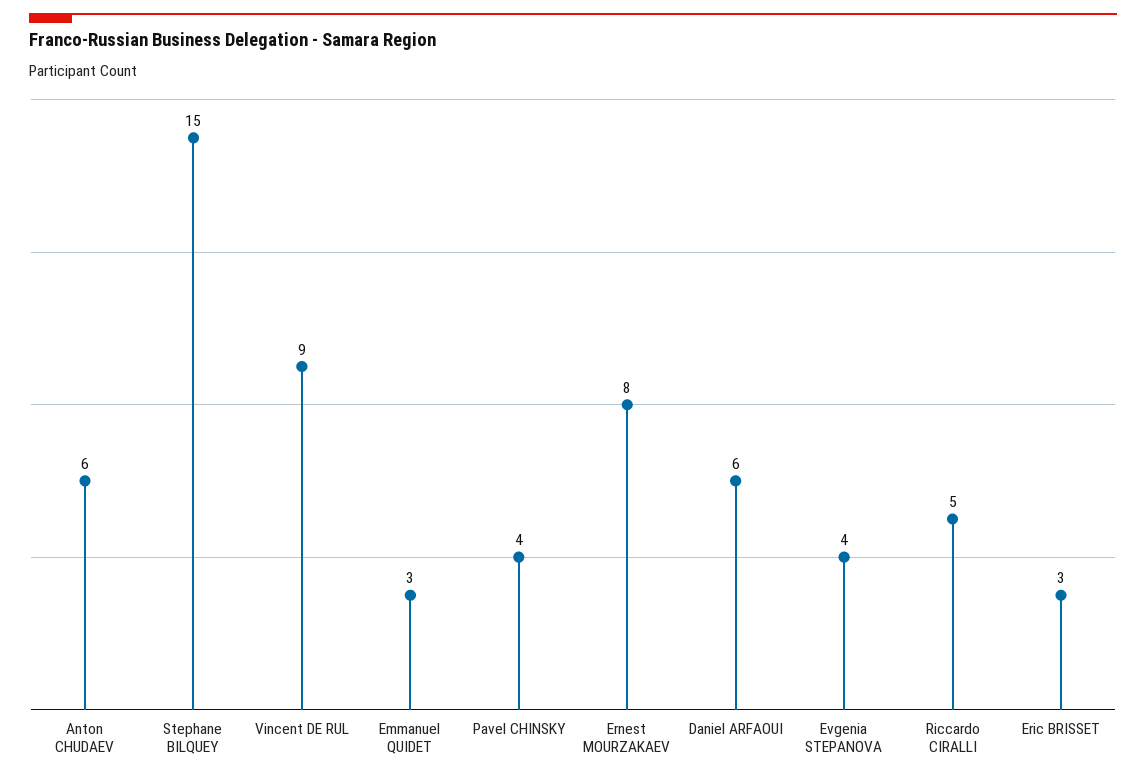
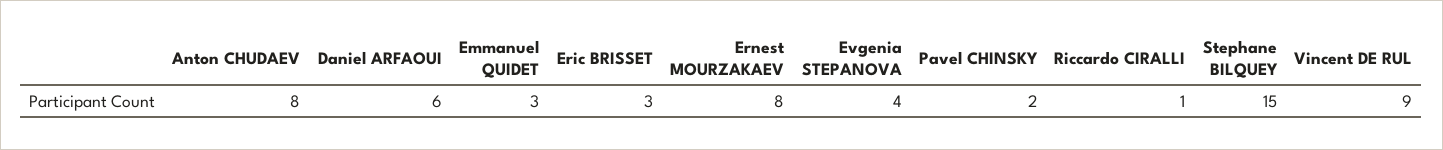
  {
-   "Anton CHUDAEV": 6,
+   "Anton CHUDAEV": 8,
    "Stephane BILQUEY": 15,
    "Vincent DE RUL": 9,
    "Emmanuel QUIDET": 3,
-   "Pavel CHINSKY": 4,
+   "Pavel CHINSKY": 2,
    "Ernest MOURZAKAEV": 8,
    "Daniel ARFAOUI": 6,
    "Evgenia STEPANOVA": 4,
-   "Riccardo CIRALLI": 5,
+   "Riccardo CIRALLI": 1,
    "Eric BRISSET": 3
  }

